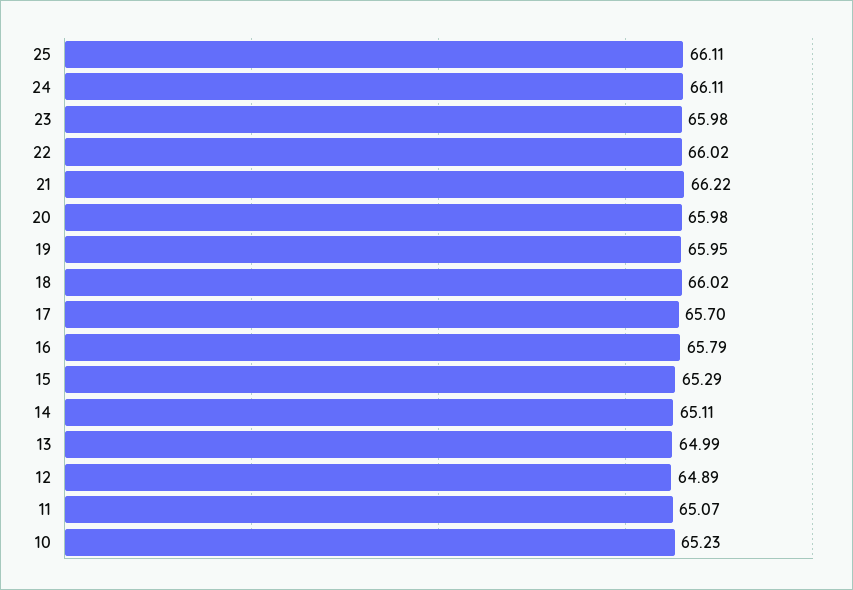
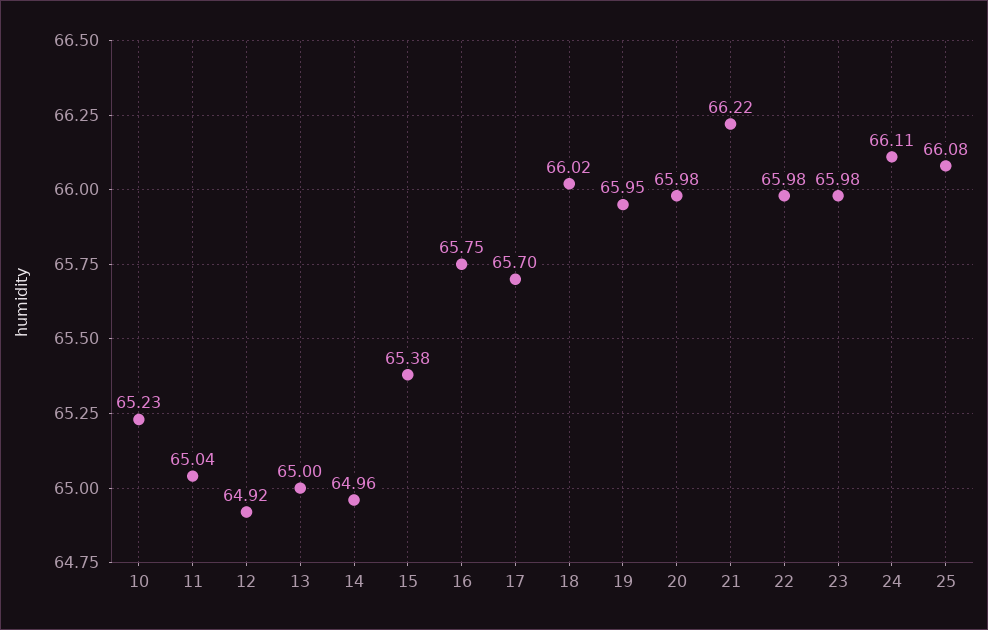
  {
-   "25": 66.11,
+   "25": 66.08,
    "24": 66.11,
    "23": 65.98,
-   "22": 66.02,
+   "22": 65.98,
    "21": 66.22,
    "20": 65.98,
    "19": 65.95,
    "18": 66.02,
    "17": 65.7,
-   "16": 65.79,
+   "16": 65.75,
-   "15": 65.29,
+   "15": 65.38,
-   "14": 65.11,
+   "14": 64.96,
-   "13": 64.99,
+   "13": 65,
-   "12": 64.89,
+   "12": 64.92,
-   "11": 65.07,
+   "11": 65.04,
    "10": 65.23
  }

